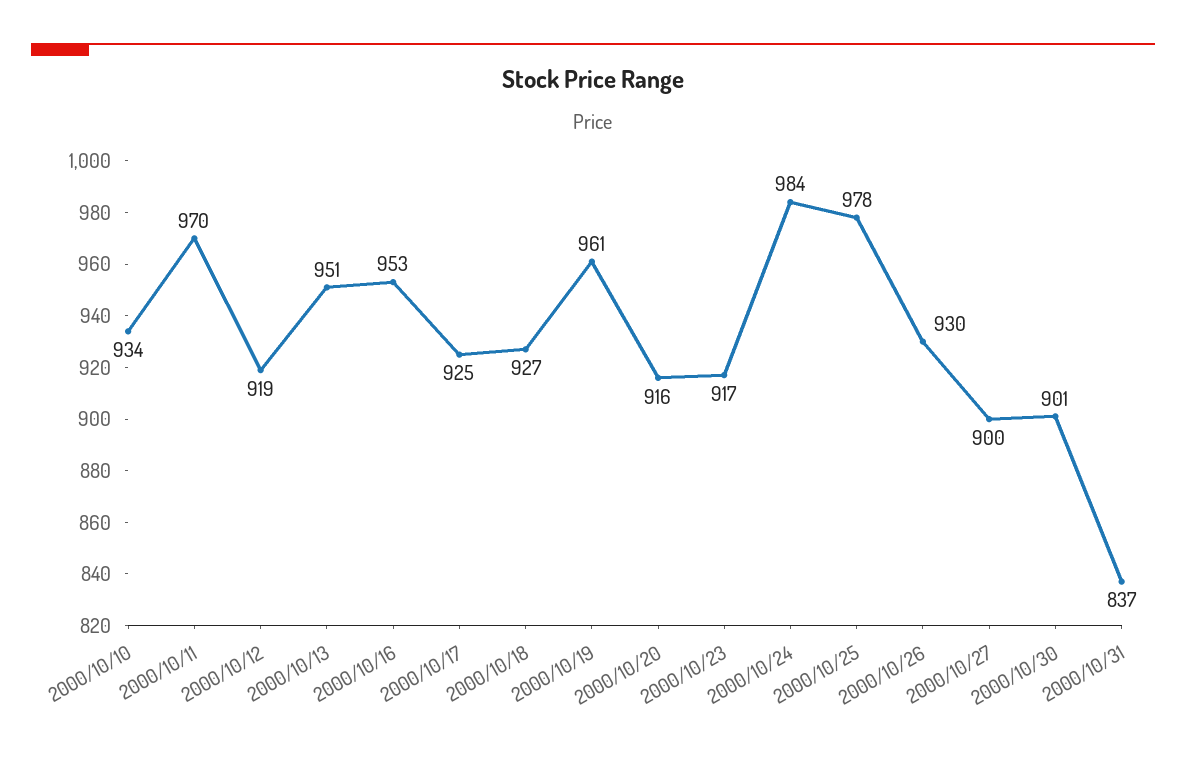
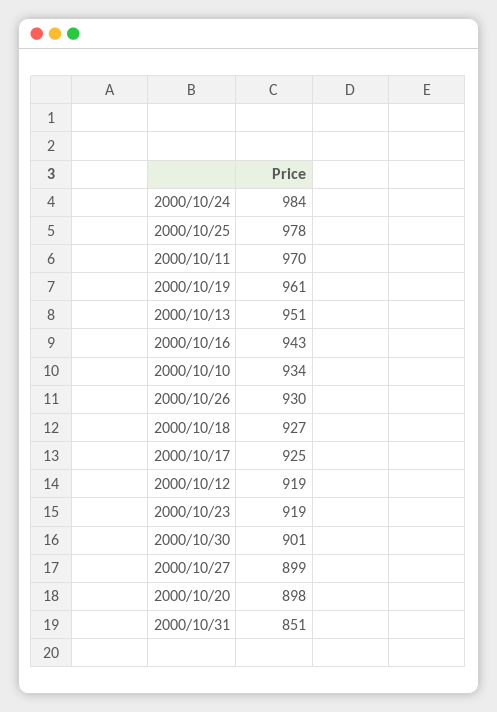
  {
    "2000/10/10": 934,
    "2000/10/11": 970,
    "2000/10/12": 919,
    "2000/10/13": 951,
-   "2000/10/16": 953,
+   "2000/10/16": 943,
    "2000/10/17": 925,
    "2000/10/18": 927,
    "2000/10/19": 961,
-   "2000/10/20": 916,
+   "2000/10/20": 898,
-   "2000/10/23": 917,
+   "2000/10/23": 919,
    "2000/10/24": 984,
    "2000/10/25": 978,
    "2000/10/26": 930,
-   "2000/10/27": 900,
+   "2000/10/27": 899,
    "2000/10/30": 901,
-   "2000/10/31": 837
+   "2000/10/31": 851
  }

